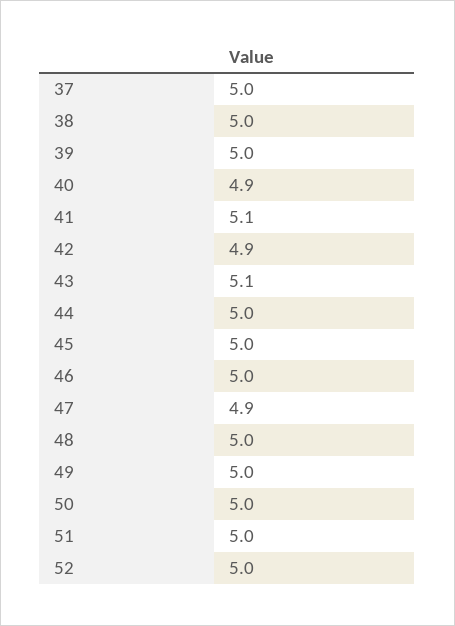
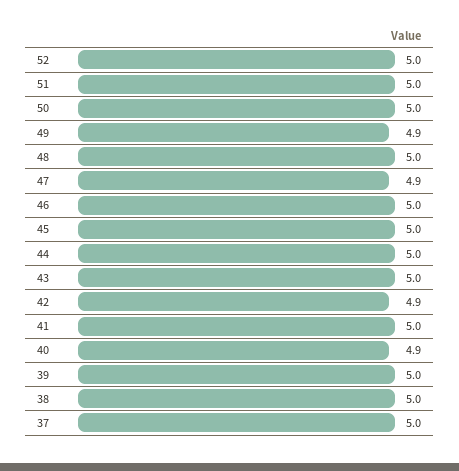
  {
    "37": 5,
    "38": 5,
    "39": 5,
    "40": 4.9,
-   "41": 5.1,
+   "41": 5,
    "42": 4.9,
-   "43": 5.1,
+   "43": 5,
    "44": 5,
    "45": 5,
    "46": 5,
    "47": 4.9,
    "48": 5,
-   "49": 5,
+   "49": 4.9,
    "50": 5,
    "51": 5,
    "52": 5
  }

